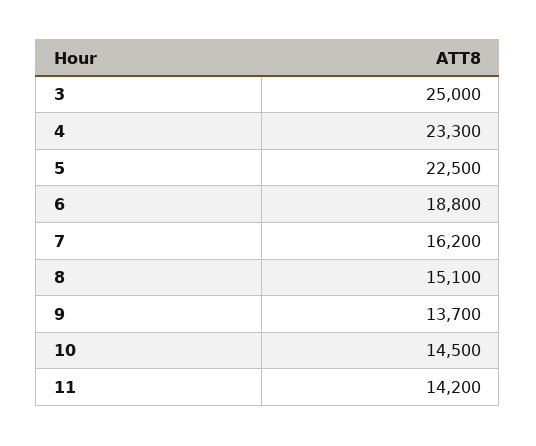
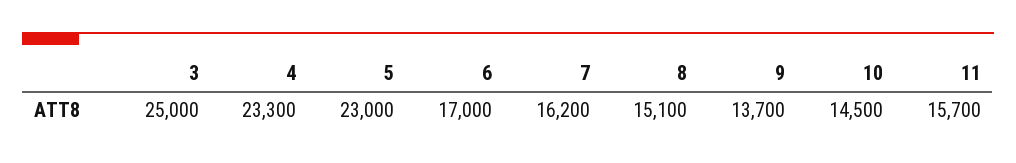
  {
    "3": 25000,
    "4": 23300,
-   "5": 22500,
+   "5": 23000,
-   "6": 18800,
+   "6": 17000,
    "7": 16200,
    "8": 15100,
    "9": 13700,
    "10": 14500,
-   "11": 14200
+   "11": 15700
  }

